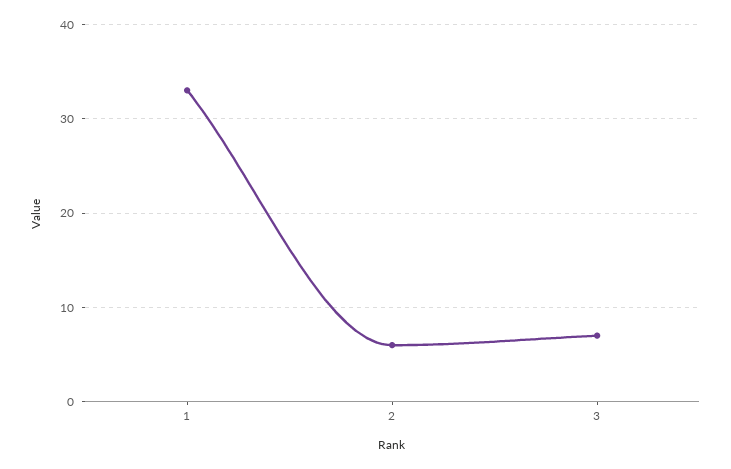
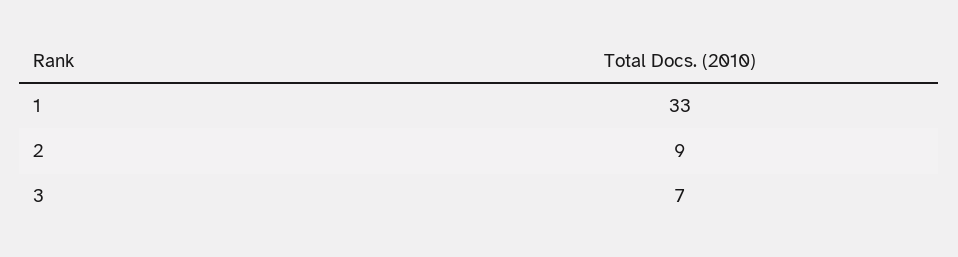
  {
    "1": 33,
-   "2": 6,
+   "2": 9,
    "3": 7
  }

